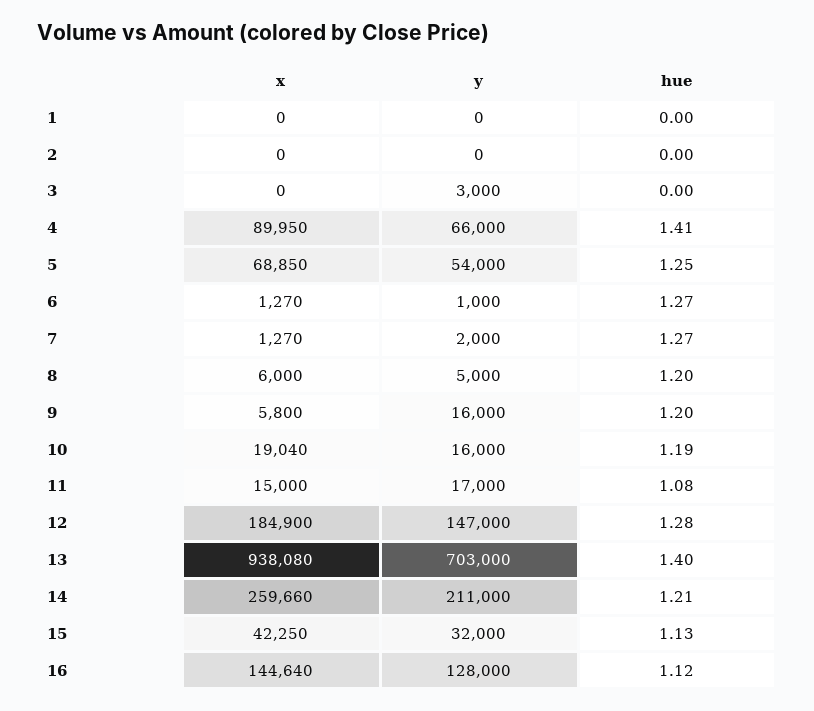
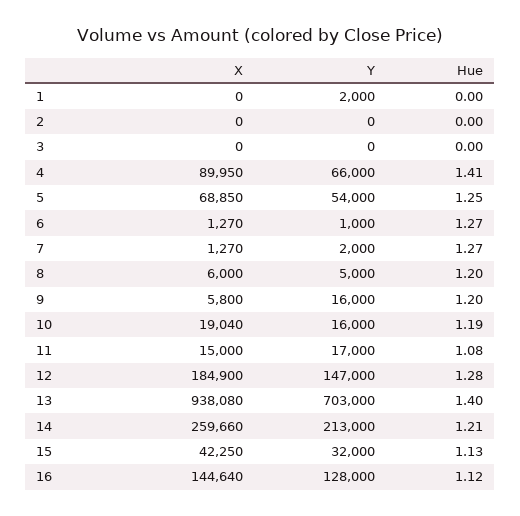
  {
    "x": {
      "1": 0,
      "2": 0,
      "3": 0,
      "4": 89950,
      "5": 68850,
      "6": 1270,
      "7": 1270,
      "8": 6000,
      "9": 5800,
      "10": 19040,
      "11": 15000,
      "12": 184900,
      "13": 938080,
      "14": 259660,
      "15": 42250,
      "16": 144640
    },
    "y": {
-     "1": 0,
+     "1": 2000,
      "2": 0,
-     "3": 3000,
+     "3": 0,
      "4": 66000,
      "5": 54000,
      "6": 1000,
      "7": 2000,
      "8": 5000,
      "9": 16000,
      "10": 16000,
      "11": 17000,
      "12": 147000,
      "13": 703000,
-     "14": 211000,
+     "14": 213000,
      "15": 32000,
      "16": 128000
    },
    "hue": {
      "1": 0,
      "2": 0,
      "3": 0,
      "4": 1.41,
      "5": 1.25,
      "6": 1.27,
      "7": 1.27,
      "8": 1.2,
      "9": 1.2,
      "10": 1.19,
      "11": 1.08,
      "12": 1.28,
      "13": 1.4,
      "14": 1.21,
      "15": 1.13,
      "16": 1.12
    }
  }

